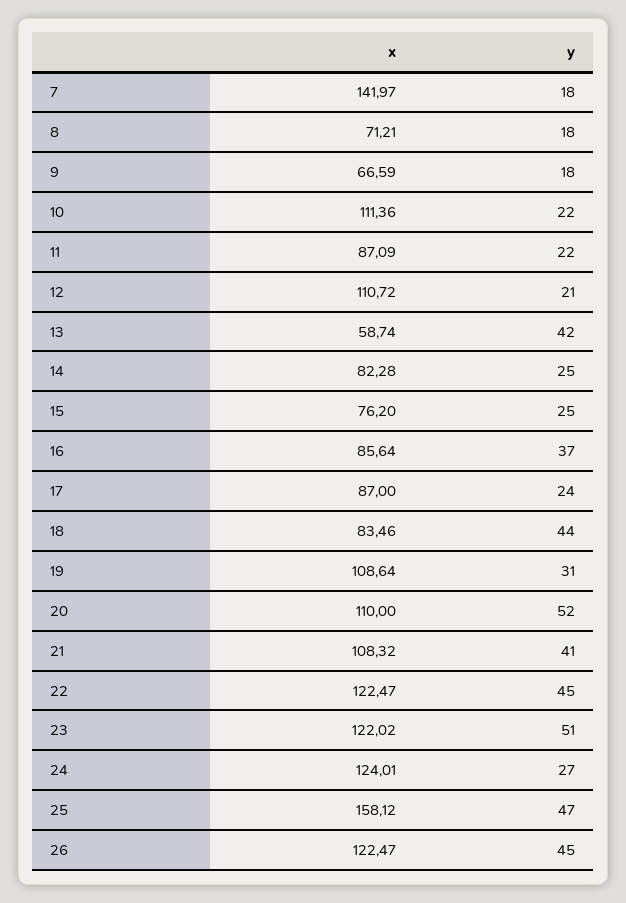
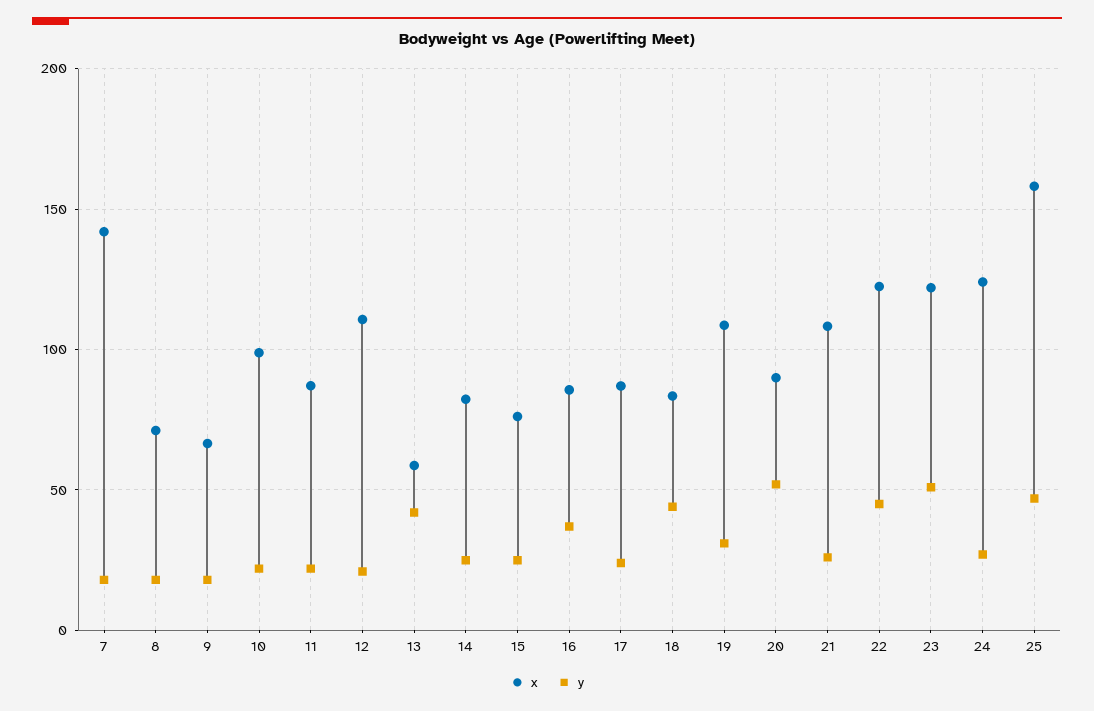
  {
    "x": {
      "7": 141.97,
      "8": 71.21,
      "9": 66.59,
-     "10": 111.36,
+     "10": 100,
      "11": 87.09,
      "12": 110.72,
      "13": 58.74,
      "14": 82.28,
      "15": 76.2,
      "16": 85.64,
      "17": 87,
      "18": 83.46,
      "19": 108.64,
-     "20": 110,
+     "20": 90,
      "21": 108.32,
      "22": 122.47,
      "23": 122.02,
      "24": 124.01,
-     "25": 158.12,
+     "25": 158.12
-     "26": 122.47
    },
    "y": {
      "7": 18,
      "8": 18,
      "9": 18,
      "10": 22,
      "11": 22,
      "12": 21,
      "13": 42,
      "14": 25,
      "15": 25,
      "16": 37,
      "17": 24,
      "18": 44,
      "19": 31,
      "20": 52,
-     "21": 41,
+     "21": 25,
      "22": 45,
      "23": 51,
      "24": 27,
-     "25": 47,
+     "25": 47
-     "26": 45
    }
  }

